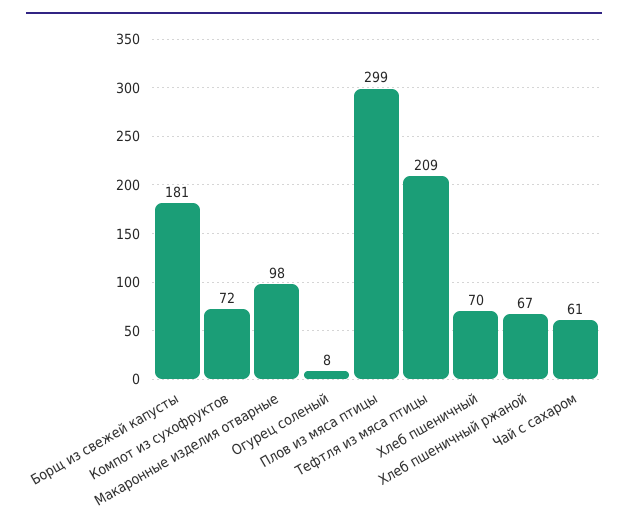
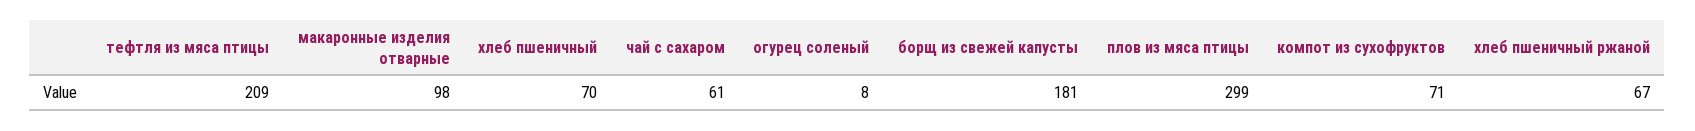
  {
    "Борщ из свежей капусты": 181,
-   "Компот из сухофруктов": 72,
+   "Компот из сухофруктов": 71,
    "Макаронные изделия отварные": 98,
    "Огурец соленый": 8,
    "Плов из мяса птицы": 299,
    "Тефтля из мяса птицы": 209,
    "Хлеб пшеничный": 70,
    "Хлеб пшеничный ржаной": 67,
    "Чай с сахаром": 61
  }

